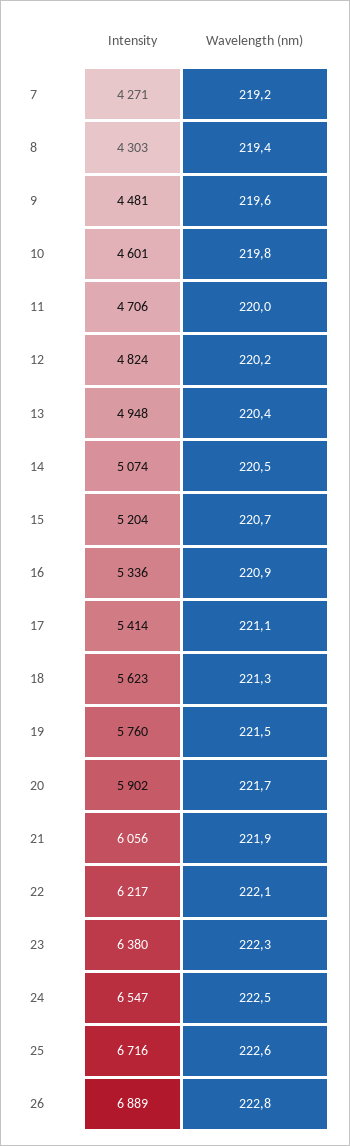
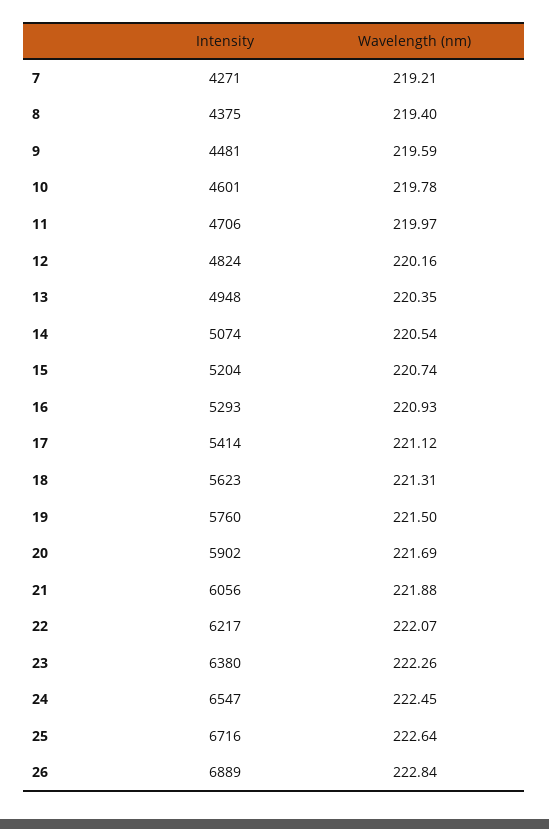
  {
    "Intensity": {
      "7": 4271,
-     "8": 4303,
+     "8": 4375,
      "9": 4481,
      "10": 4601,
      "11": 4706,
      "12": 4824,
      "13": 4948,
      "14": 5074,
      "15": 5204,
-     "16": 5336,
+     "16": 5293,
      "17": 5414,
      "18": 5623,
      "19": 5760,
      "20": 5902,
      "21": 6056,
      "22": 6217,
      "23": 6380,
      "24": 6547,
      "25": 6716,
      "26": 6889
    },
    "Wavelength (nm)": {
      "7": 219.21,
      "8": 219.4,
      "9": 219.59,
      "10": 219.78,
      "11": 219.97,
      "12": 220.16,
      "13": 220.35,
      "14": 220.54,
      "15": 220.74,
      "16": 220.93,
      "17": 221.12,
      "18": 221.31,
      "19": 221.5,
      "20": 221.69,
      "21": 221.88,
      "22": 222.07,
      "23": 222.26,
      "24": 222.45,
      "25": 222.64,
      "26": 222.84
    }
  }

